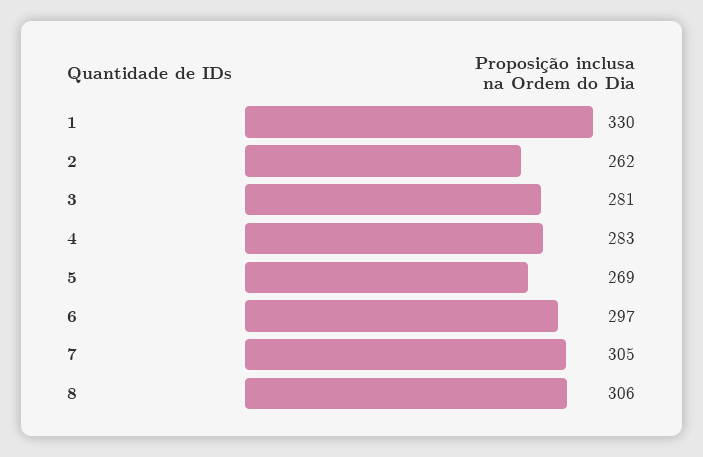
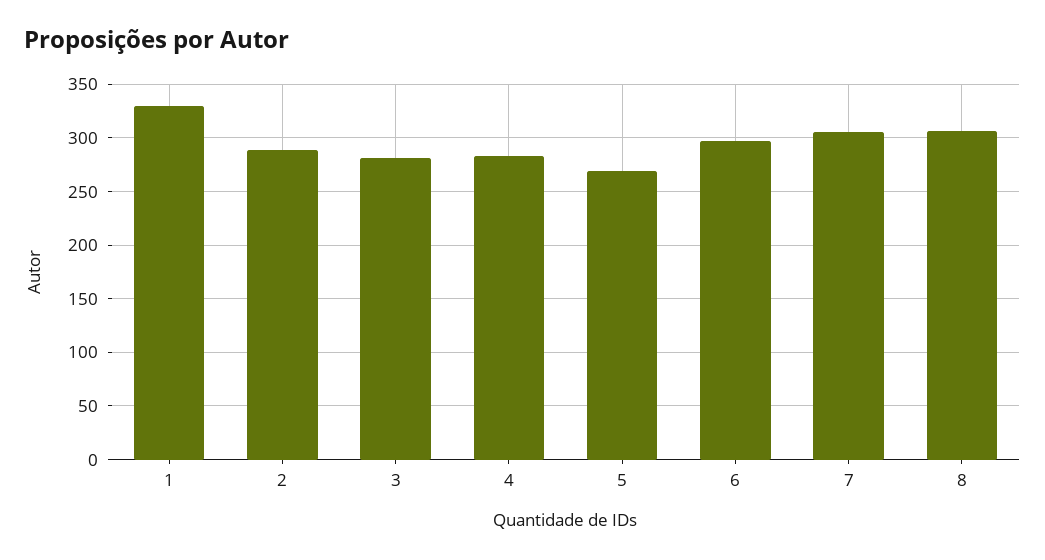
  {
    "1": 330,
-   "2": 262,
+   "2": 290,
    "3": 281,
    "4": 283,
    "5": 269,
    "6": 297,
    "7": 305,
    "8": 306
  }

